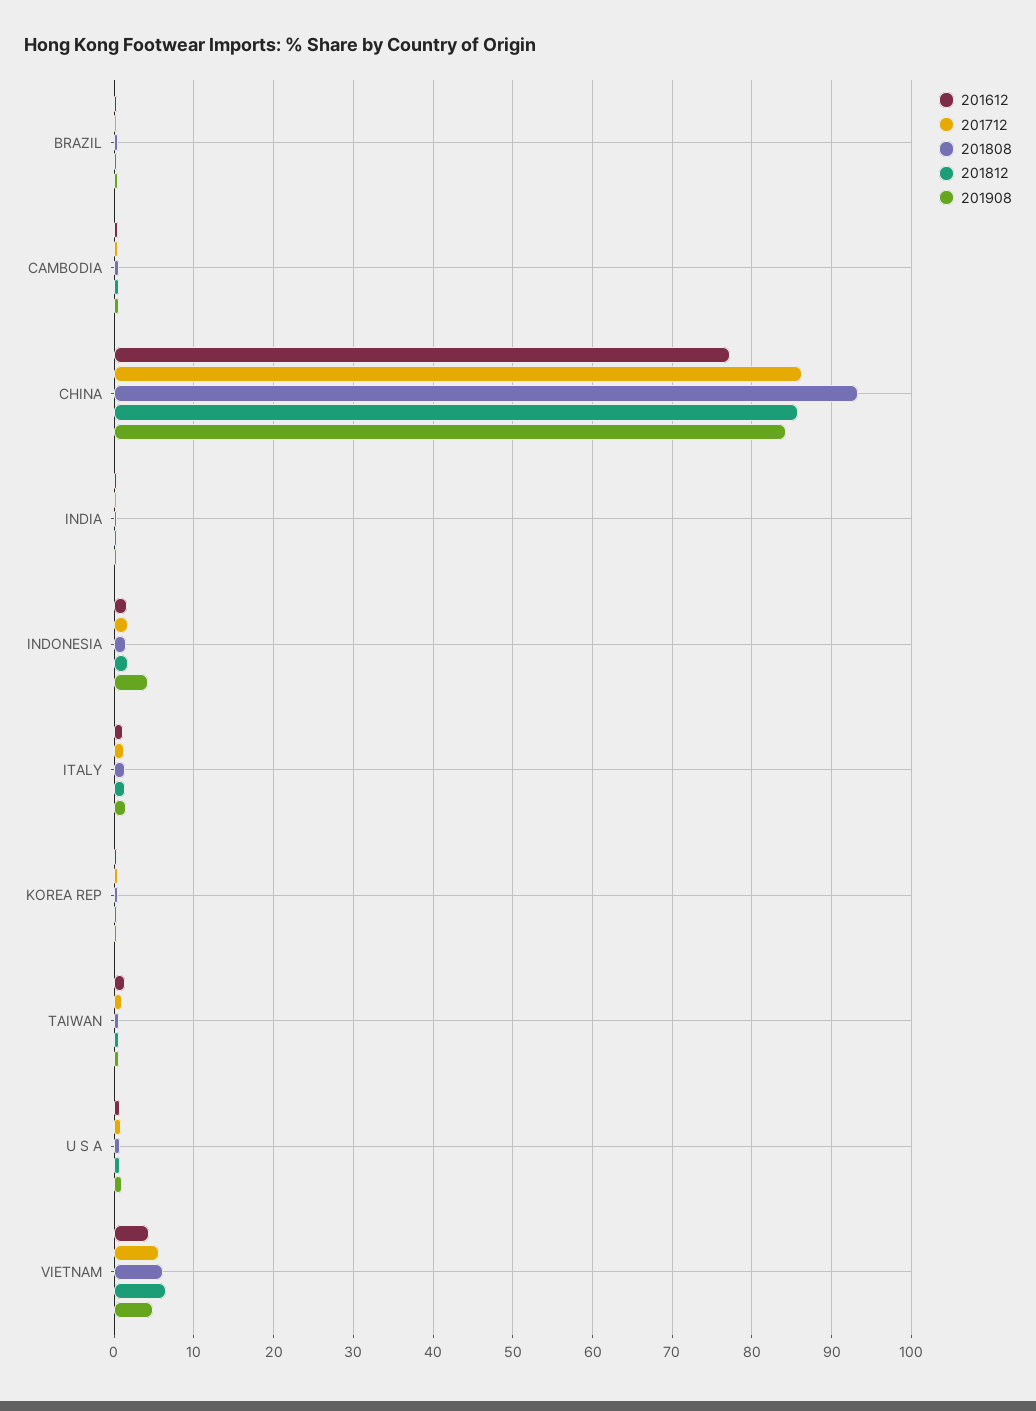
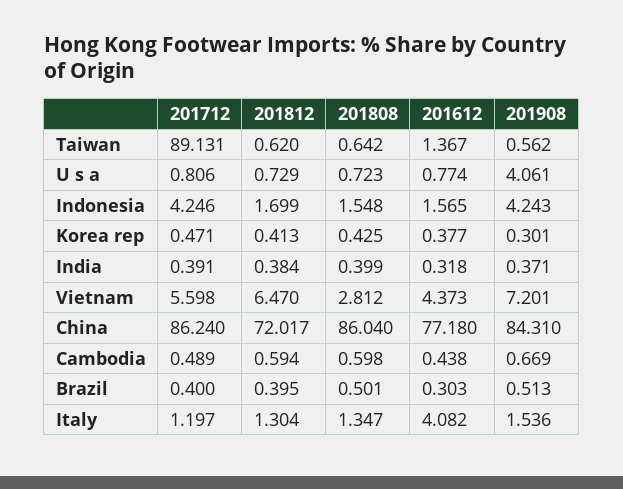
  {
    "201612": {
      "BRAZIL": 0.303,
      "CAMBODIA": 0.438,
      "CHINA": 77.18,
      "INDIA": 0.318,
      "INDONESIA": 1.565,
-     "ITALY": 1,
+     "ITALY": 4.082,
      "KOREA REP": 0.377,
      "TAIWAN": 1.367,
      "U S A": 0.774,
      "VIETNAM": 4.373
    },
    "201712": {
      "BRAZIL": 0.4,
      "CAMBODIA": 0.489,
      "CHINA": 86.24,
      "INDIA": 0.391,
-     "INDONESIA": 2,
+     "INDONESIA": 4.246,
      "ITALY": 1.197,
      "KOREA REP": 0.471,
-     "TAIWAN": 1,
+     "TAIWAN": 89.131,
      "U S A": 0.806,
      "VIETNAM": 5.598
    },
    "201808": {
      "BRAZIL": 0.501,
      "CAMBODIA": 0.598,
-     "CHINA": 93,
+     "CHINA": 86.04,
      "INDIA": 0.399,
      "INDONESIA": 1.548,
      "ITALY": 1.347,
      "KOREA REP": 0.425,
      "TAIWAN": 0.642,
      "U S A": 0.723,
-     "VIETNAM": 6
+     "VIETNAM": 2.812
    },
    "201812": {
      "BRAZIL": 0.395,
      "CAMBODIA": 0.594,
-     "CHINA": 86,
+     "CHINA": 72.017,
      "INDIA": 0.384,
      "INDONESIA": 1.699,
      "ITALY": 1.304,
      "KOREA REP": 0.413,
      "TAIWAN": 0.62,
      "U S A": 0.729,
      "VIETNAM": 6.47
    },
    "201908": {
      "BRAZIL": 0.513,
      "CAMBODIA": 0.669,
      "CHINA": 84.31,
      "INDIA": 0.371,
      "INDONESIA": 4.243,
      "ITALY": 1.536,
      "KOREA REP": 0.301,
      "TAIWAN": 0.562,
-     "U S A": 1,
+     "U S A": 4.061,
-     "VIETNAM": 5
+     "VIETNAM": 7.201
    }
  }

